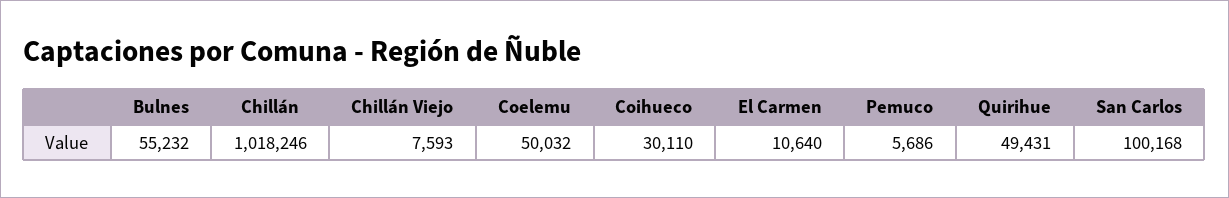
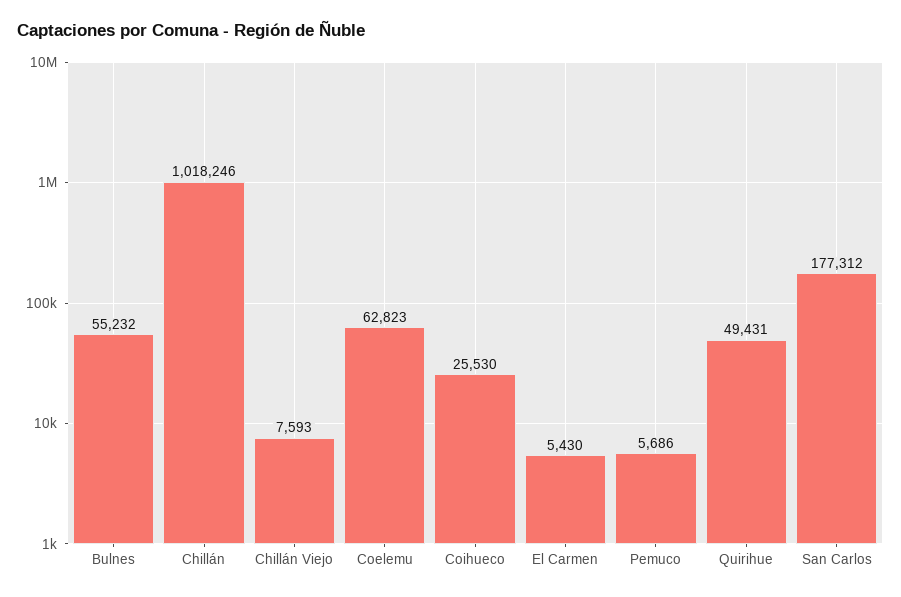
  {
    "Bulnes": 55232,
    "Chillán": 1018246,
    "Chillán Viejo": 7593,
-   "Coelemu": 50032,
+   "Coelemu": 62823,
-   "Coihueco": 30110,
+   "Coihueco": 25530,
-   "El Carmen": 10640,
+   "El Carmen": 5430,
    "Pemuco": 5686,
    "Quirihue": 49431,
-   "San Carlos": 100168
+   "San Carlos": 177312
  }

